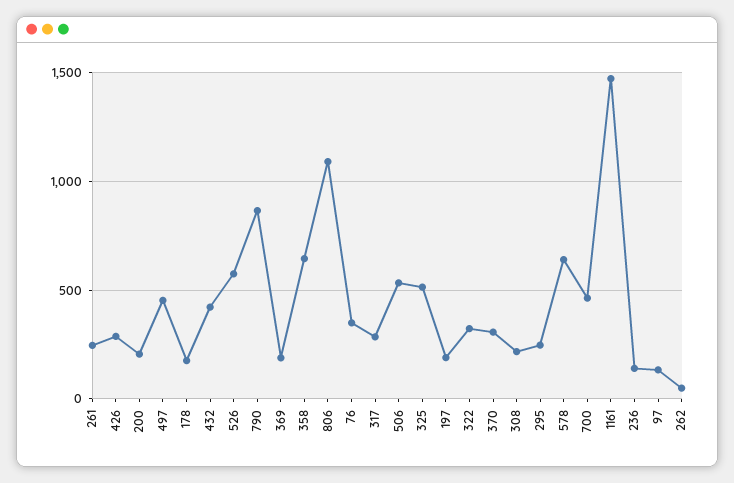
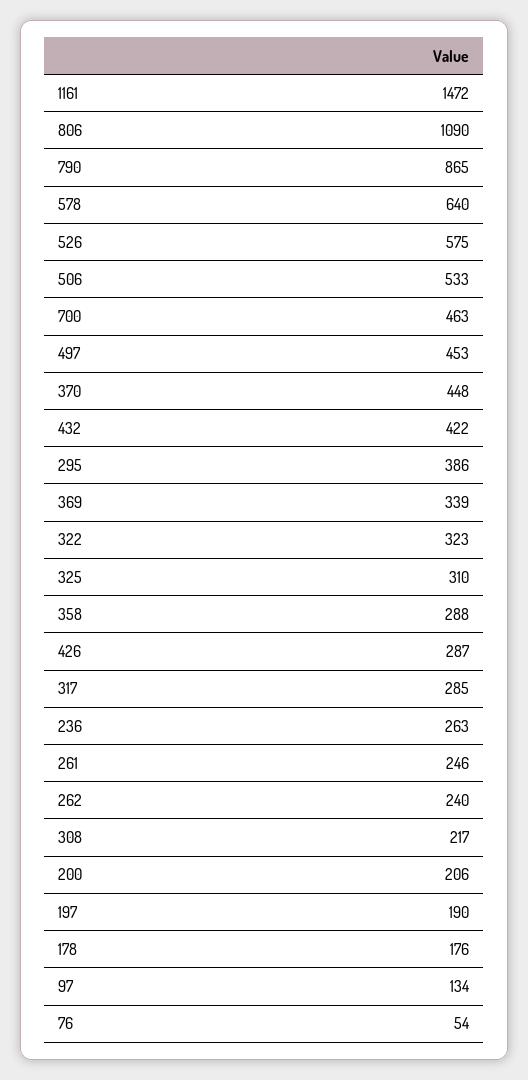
  {
    "261": 246,
    "426": 287,
    "200": 206,
    "497": 453,
    "178": 176,
    "432": 422,
    "526": 575,
    "790": 865,
-   "369": 200,
+   "369": 339,
-   "358": 650,
+   "358": 288,
    "806": 1090,
-   "76": 350,
+   "76": 54,
    "317": 285,
    "506": 533,
-   "325": 500,
+   "325": 310,
    "197": 190,
    "322": 323,
-   "370": 300,
+   "370": 448,
    "308": 217,
-   "295": 250,
+   "295": 386,
    "578": 640,
    "700": 463,
    "1161": 1472,
-   "236": 150,
+   "236": 263,
    "97": 134,
-   "262": 50
+   "262": 240
  }

